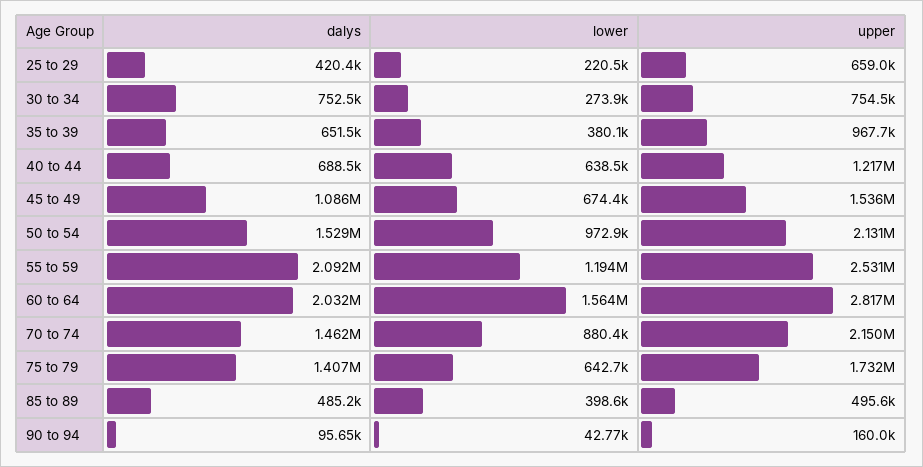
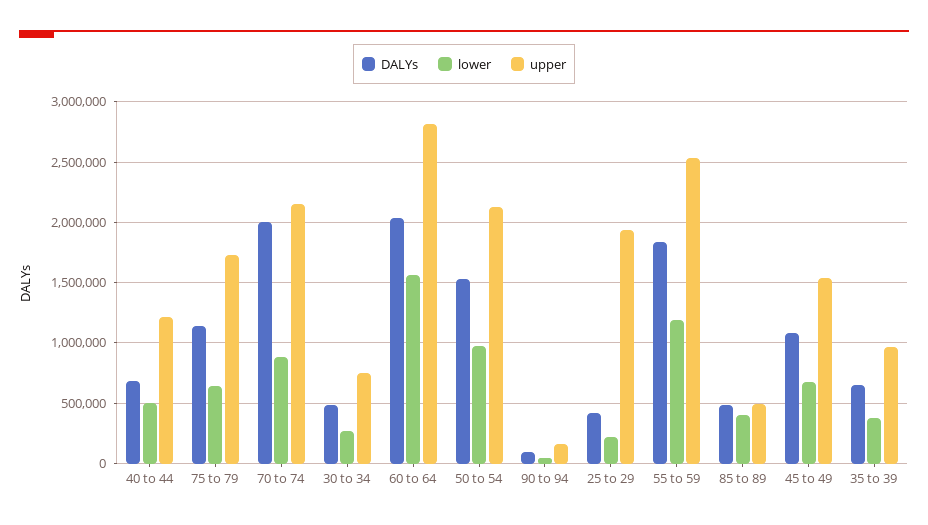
  {
    "dalys": {
      "25 to 29": 420400,
-     "30 to 34": 752500,
+     "30 to 34": 500000,
      "35 to 39": 651500,
      "40 to 44": 688500,
      "45 to 49": 1086000,
      "50 to 54": 1529000,
-     "55 to 59": 2092000,
+     "55 to 59": 1850000,
      "60 to 64": 2032000,
-     "70 to 74": 1462000,
+     "70 to 74": 2000000,
-     "75 to 79": 1407000,
+     "75 to 79": 1150000,
      "85 to 89": 485200,
      "90 to 94": 95650
    },
    "lower": {
      "25 to 29": 220500,
      "30 to 34": 273900,
      "35 to 39": 380100,
-     "40 to 44": 638500,
+     "40 to 44": 500000,
      "45 to 49": 674400,
      "50 to 54": 972900,
      "55 to 59": 1194000,
      "60 to 64": 1564000,
      "70 to 74": 880400,
      "75 to 79": 642700,
      "85 to 89": 398600,
      "90 to 94": 42770
    },
    "upper": {
-     "25 to 29": 659000,
+     "25 to 29": 1950000,
      "30 to 34": 754500,
      "35 to 39": 967700,
      "40 to 44": 1217000,
      "45 to 49": 1536000,
      "50 to 54": 2131000,
      "55 to 59": 2531000,
      "60 to 64": 2817000,
      "70 to 74": 2150000,
      "75 to 79": 1732000,
      "85 to 89": 495600,
      "90 to 94": 160000
    }
  }

